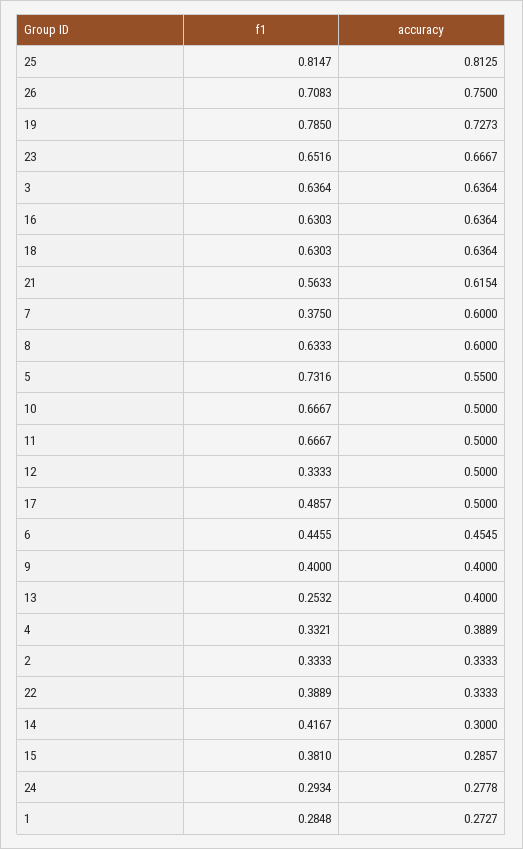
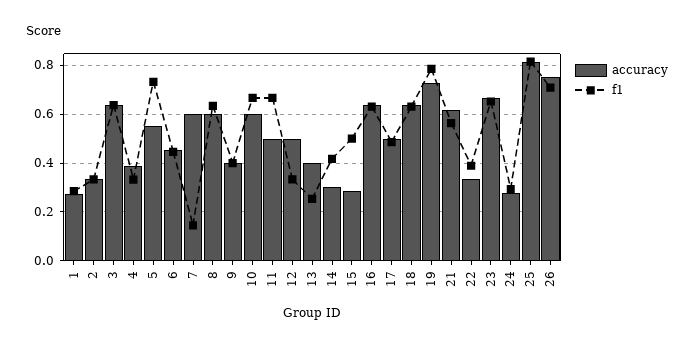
  {
    "f1": {
      "25": 0.8147,
      "26": 0.7083,
      "19": 0.785,
      "23": 0.6516,
      "3": 0.6364,
      "16": 0.6303,
      "18": 0.6303,
      "21": 0.5633,
-     "7": 0.375,
+     "7": 0.15,
      "8": 0.6333,
      "5": 0.7316,
      "10": 0.6667,
      "11": 0.6667,
      "12": 0.3333,
      "17": 0.4857,
      "6": 0.4455,
      "9": 0.4,
      "13": 0.2532,
      "4": 0.3321,
      "2": 0.3333,
      "22": 0.3889,
      "14": 0.4167,
-     "15": 0.381,
+     "15": 0.5,
      "24": 0.2934,
      "1": 0.2848
    },
    "accuracy": {
      "25": 0.8125,
      "26": 0.75,
      "19": 0.7273,
      "23": 0.6667,
      "3": 0.6364,
      "16": 0.6364,
      "18": 0.6364,
      "21": 0.6154,
      "7": 0.6,
      "8": 0.6,
      "5": 0.55,
-     "10": 0.5,
+     "10": 0.6,
      "11": 0.5,
      "12": 0.5,
      "17": 0.5,
      "6": 0.4545,
      "9": 0.4,
      "13": 0.4,
      "4": 0.3889,
      "2": 0.3333,
      "22": 0.3333,
      "14": 0.3,
      "15": 0.2857,
      "24": 0.2778,
      "1": 0.2727
    }
  }

